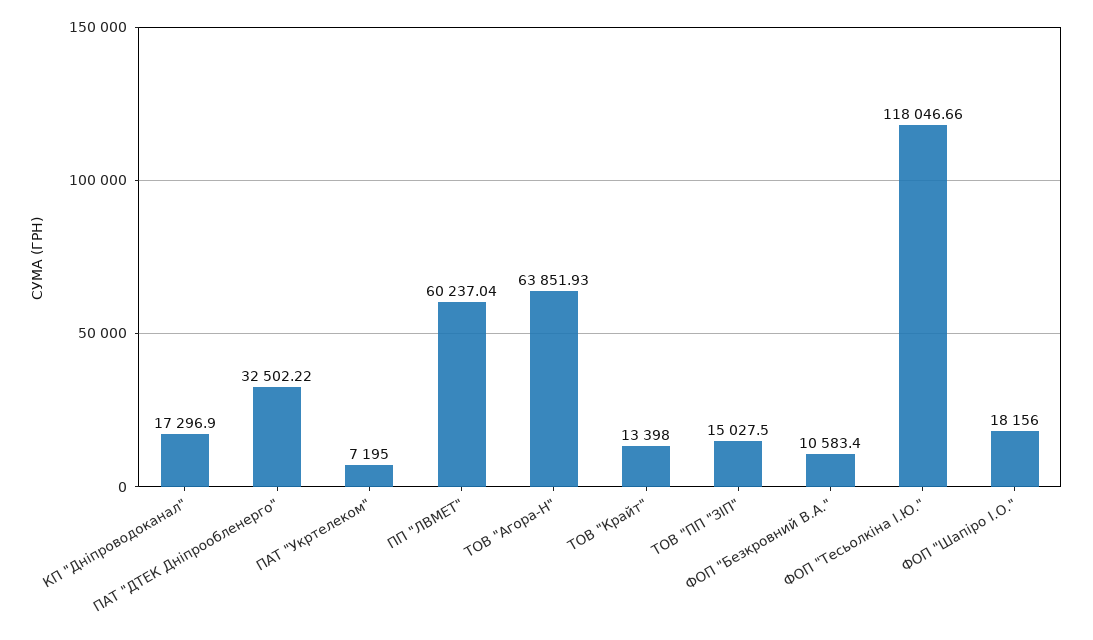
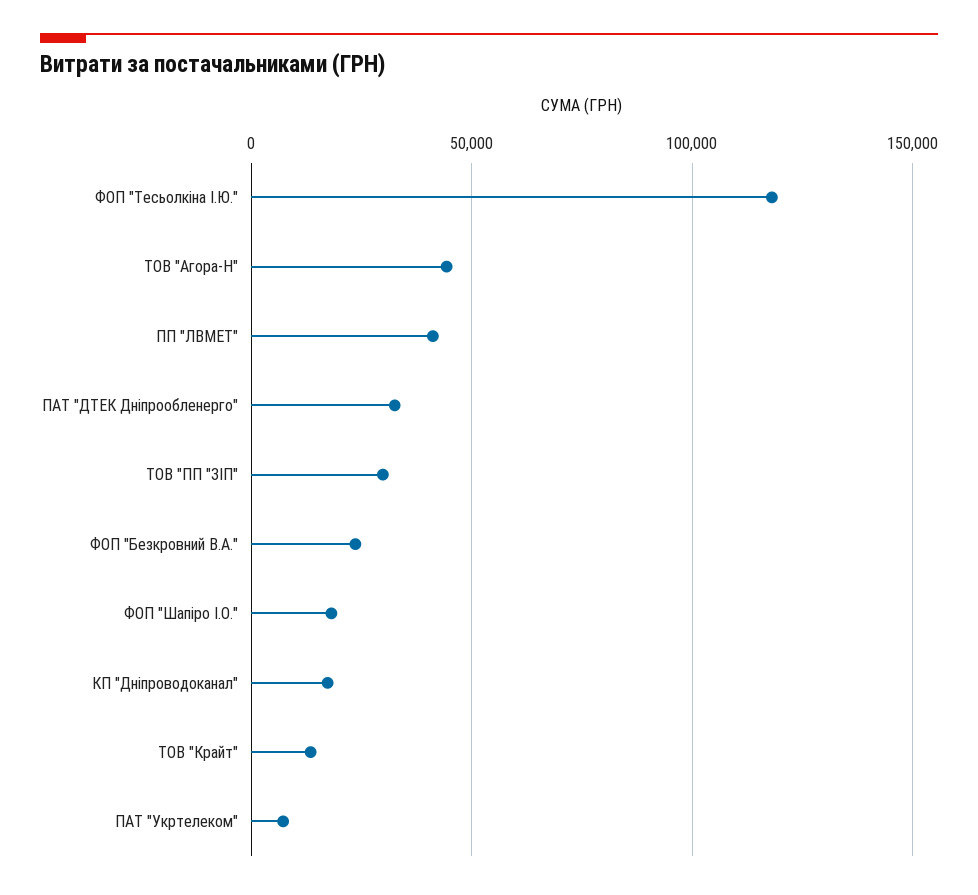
  {
    "КП \"Дніпроводоканал\"": 17296.9,
    "ПАТ \"ДТЕК Дніпрообленерго\"": 32502.22,
    "ПАТ \"Укртелеком\"": 7195,
-   "ПП \"ЛВМЕТ\"": 60237.04,
+   "ПП \"ЛВМЕТ\"": 40000,
-   "ТОВ \"Агора-Н\"": 63851.93,
+   "ТОВ \"Агора-Н\"": 45000,
    "ТОВ \"Крайт\"": 13398,
-   "ТОВ \"ПП \"ЗІП\"": 15027.5,
+   "ТОВ \"ПП \"ЗІП\"": 30000,
-   "ФОП \"Безкровний В.А.\"": 10583.4,
+   "ФОП \"Безкровний В.А.\"": 25000,
    "ФОП \"Тесьолкіна І.Ю.\"": 118046.66,
    "ФОП \"Шапіро І.О.\"": 18156
  }

